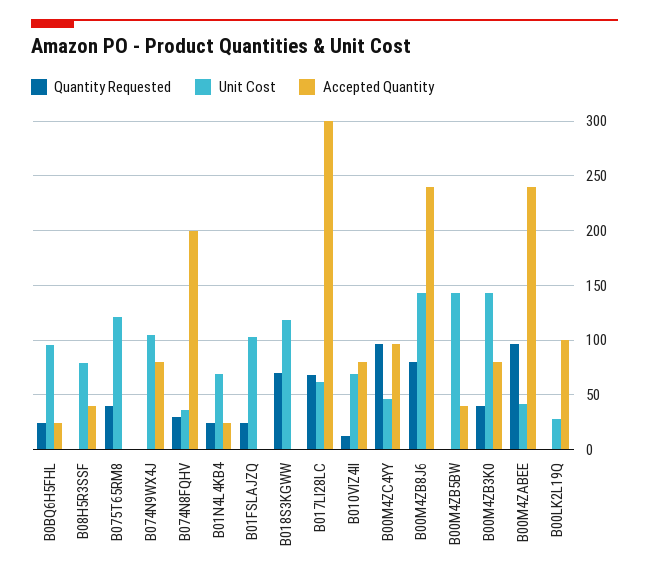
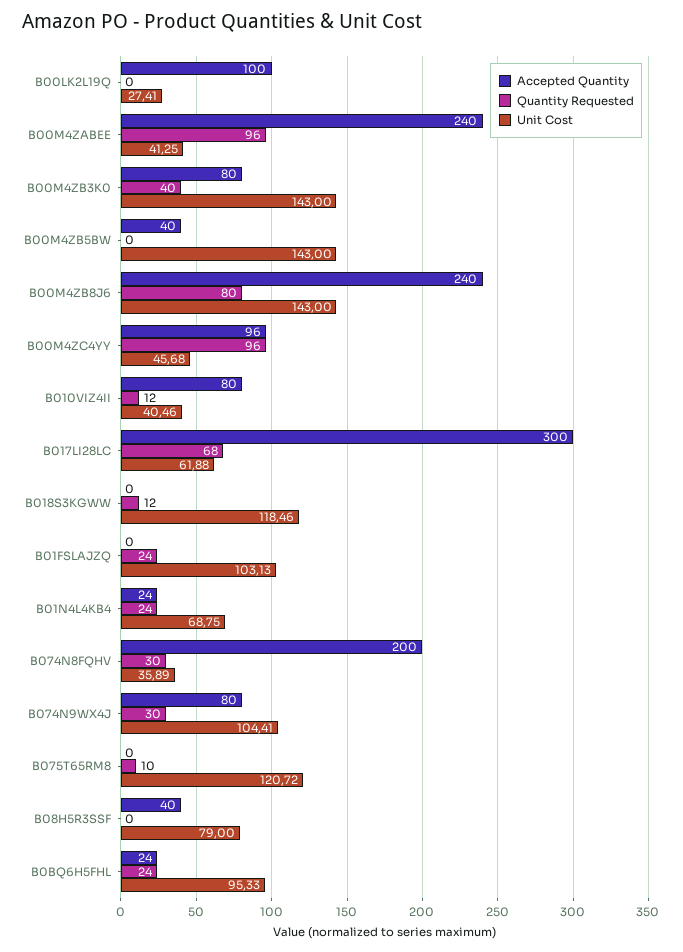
  {
    "Quantity Requested": {
      "B0BQ6H5FHL": 24,
      "B08H5R3SSF": 0,
-     "B075T65RM8": 40,
+     "B075T65RM8": 10,
-     "B074N9WX4J": 0,
+     "B074N9WX4J": 30,
      "B074N8FQHV": 30,
      "B01N4L4KB4": 24,
      "B01FSLAJZQ": 24,
-     "B018S3KGWW": 70,
+     "B018S3KGWW": 12,
      "B017LI28LC": 68,
      "B010VIZ4II": 12,
      "B00M4ZC4YY": 96,
      "B00M4ZB8J6": 80,
      "B00M4ZB5BW": 0,
      "B00M4ZB3K0": 40,
      "B00M4ZABEE": 96,
      "B00LK2L19Q": 0
    },
    "Unit Cost": {
      "B0BQ6H5FHL": 95.33,
      "B08H5R3SSF": 79,
      "B075T65RM8": 120.72,
      "B074N9WX4J": 104.41,
      "B074N8FQHV": 35.89,
      "B01N4L4KB4": 68.75,
      "B01FSLAJZQ": 103.13,
      "B018S3KGWW": 118.46,
      "B017LI28LC": 61.88,
-     "B010VIZ4II": 70,
+     "B010VIZ4II": 40.46,
      "B00M4ZC4YY": 45.68,
      "B00M4ZB8J6": 143,
      "B00M4ZB5BW": 143,
      "B00M4ZB3K0": 143,
      "B00M4ZABEE": 41.25,
      "B00LK2L19Q": 27.41
    },
    "Accepted Quantity": {
      "B0BQ6H5FHL": 24,
      "B08H5R3SSF": 40,
      "B075T65RM8": 0,
      "B074N9WX4J": 80,
      "B074N8FQHV": 200,
      "B01N4L4KB4": 24,
      "B01FSLAJZQ": 0,
      "B018S3KGWW": 0,
      "B017LI28LC": 300,
      "B010VIZ4II": 80,
      "B00M4ZC4YY": 96,
      "B00M4ZB8J6": 240,
      "B00M4ZB5BW": 40,
      "B00M4ZB3K0": 80,
      "B00M4ZABEE": 240,
      "B00LK2L19Q": 100
    }
  }

